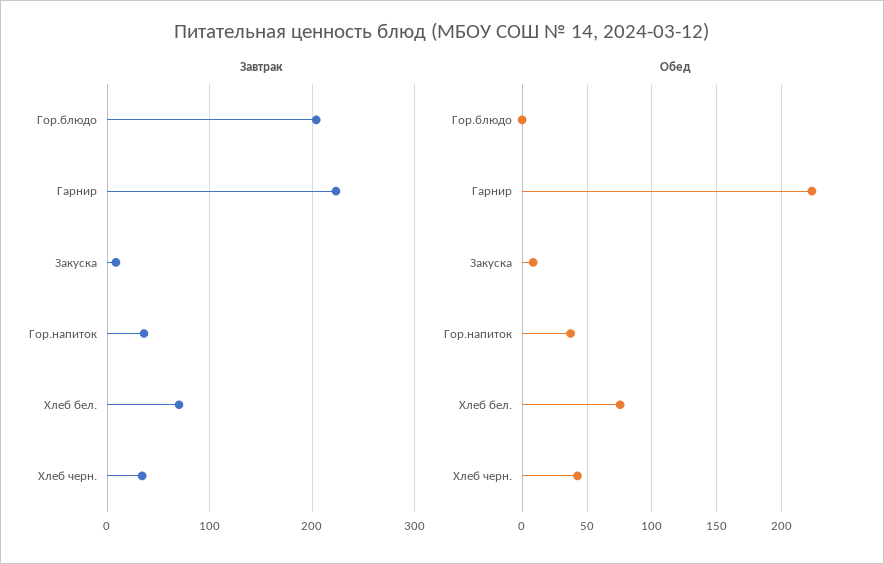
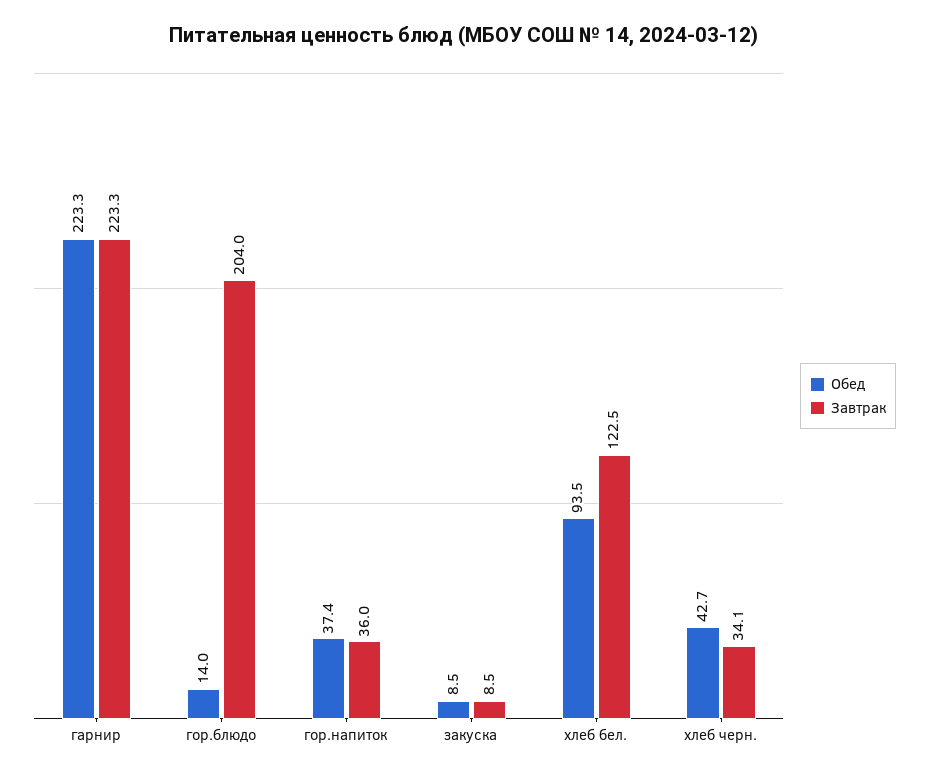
  {
    "Завтрак": {
      "Гор.блюдо": 204,
      "Гарнир": 223.3,
      "Закуска": 8.5,
      "Гор.напиток": 36,
-     "Хлеб бел.": 70,
+     "Хлеб бел.": 122.5,
      "Хлеб черн.": 34.1
    },
    "Обед": {
-     "Гор.блюдо": 0,
+     "Гор.блюдо": 14,
      "Гарнир": 223.3,
      "Закуска": 8.5,
      "Гор.напиток": 37.4,
-     "Хлеб бел.": 75,
+     "Хлеб бел.": 93.5,
      "Хлеб черн.": 42.7
    }
  }

